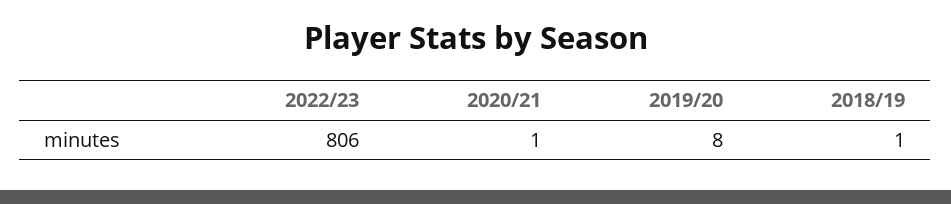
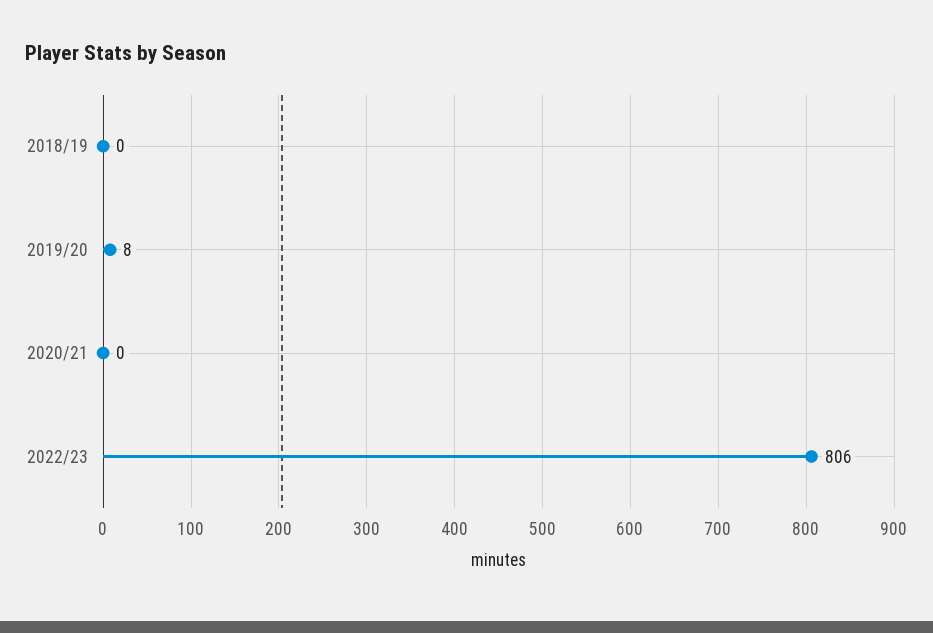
  {
    "2022/23": 806,
-   "2020/21": 1,
+   "2020/21": 0,
    "2019/20": 8,
-   "2018/19": 1
+   "2018/19": 0
  }

